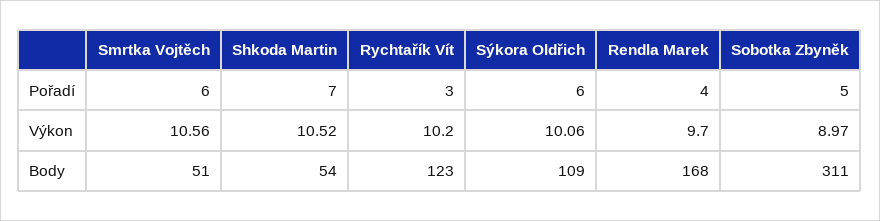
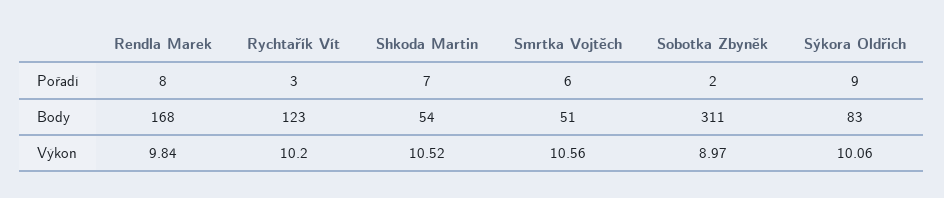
  {
    "Smrtka Vojtěch": {
      "Pořadí": 6,
      "Výkon": 10.56,
      "Body": 51
    },
    "Shkoda Martin": {
      "Pořadí": 7,
      "Výkon": 10.52,
      "Body": 54
    },
    "Rychtařík Vít": {
      "Pořadí": 3,
      "Výkon": 10.2,
      "Body": 123
    },
    "Sýkora Oldřich": {
-     "Pořadí": 6,
+     "Pořadí": 9,
      "Výkon": 10.06,
-     "Body": 109
+     "Body": 83
    },
    "Rendla Marek": {
-     "Pořadí": 4,
+     "Pořadí": 8,
-     "Výkon": 9.7,
+     "Výkon": 9.84,
      "Body": 168
    },
    "Sobotka Zbyněk": {
-     "Pořadí": 5,
+     "Pořadí": 2,
      "Výkon": 8.97,
      "Body": 311
    }
  }

